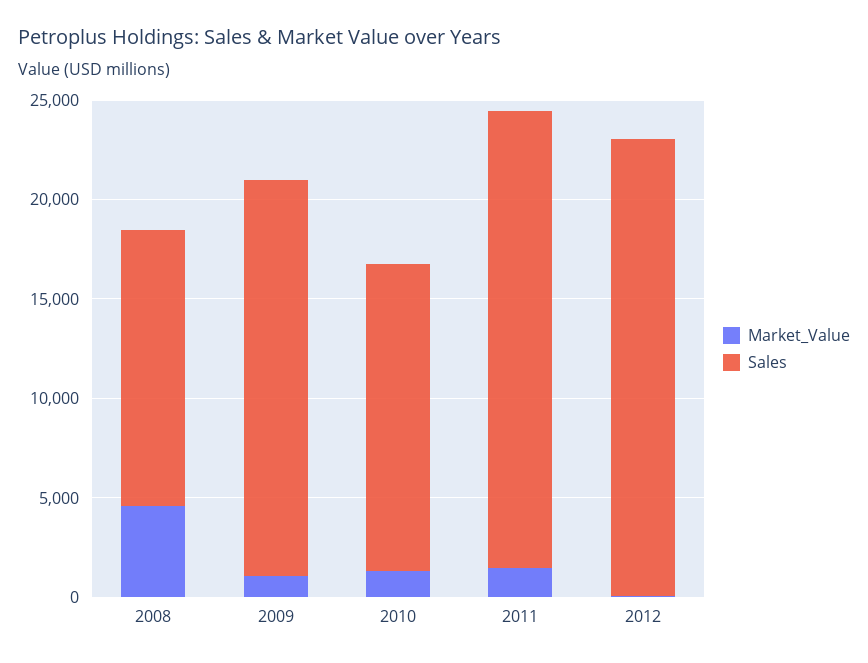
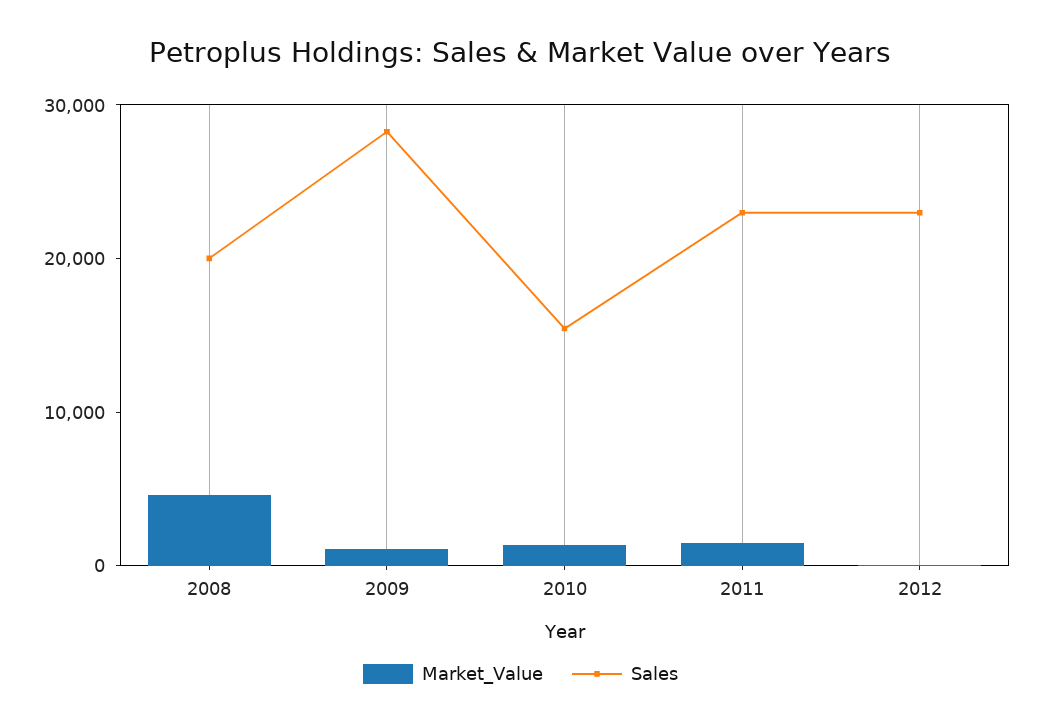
  {
    "Market_Value": {
      "2008": 5000,
      "2009": 1000,
      "2010": 1000,
      "2011": 1000,
      "2012": 0
    },
    "Sales": {
-     "2008": 14000,
+     "2008": 20000,
-     "2009": 20000,
+     "2009": 28000,
      "2010": 15000,
      "2011": 23000,
      "2012": 23000
    }
  }

